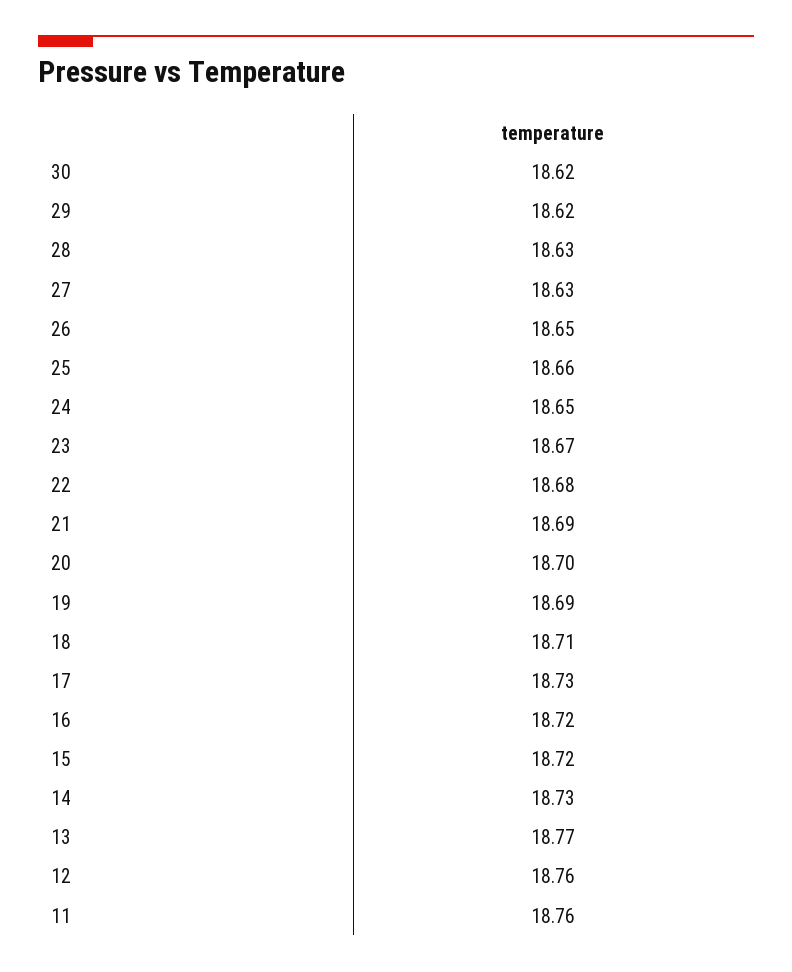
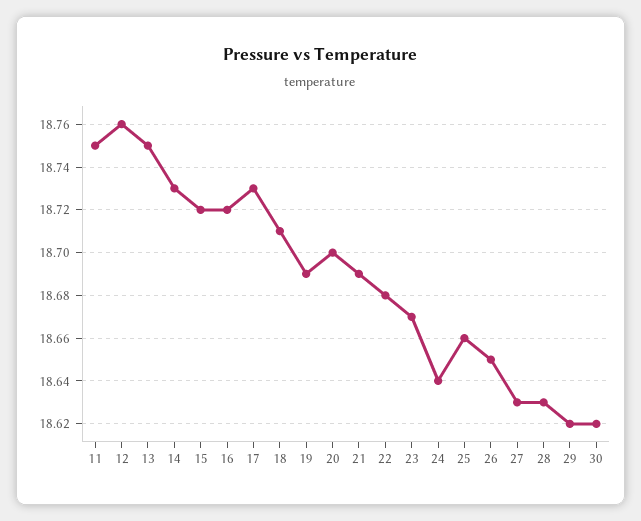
  {
    "30": 18.62,
    "29": 18.62,
    "28": 18.63,
    "27": 18.63,
    "26": 18.65,
    "25": 18.66,
-   "24": 18.65,
+   "24": 18.64,
    "23": 18.67,
    "22": 18.68,
    "21": 18.69,
    "20": 18.7,
    "19": 18.69,
    "18": 18.71,
    "17": 18.73,
    "16": 18.72,
    "15": 18.72,
    "14": 18.73,
-   "13": 18.77,
+   "13": 18.75,
    "12": 18.76,
-   "11": 18.76
+   "11": 18.75
  }

